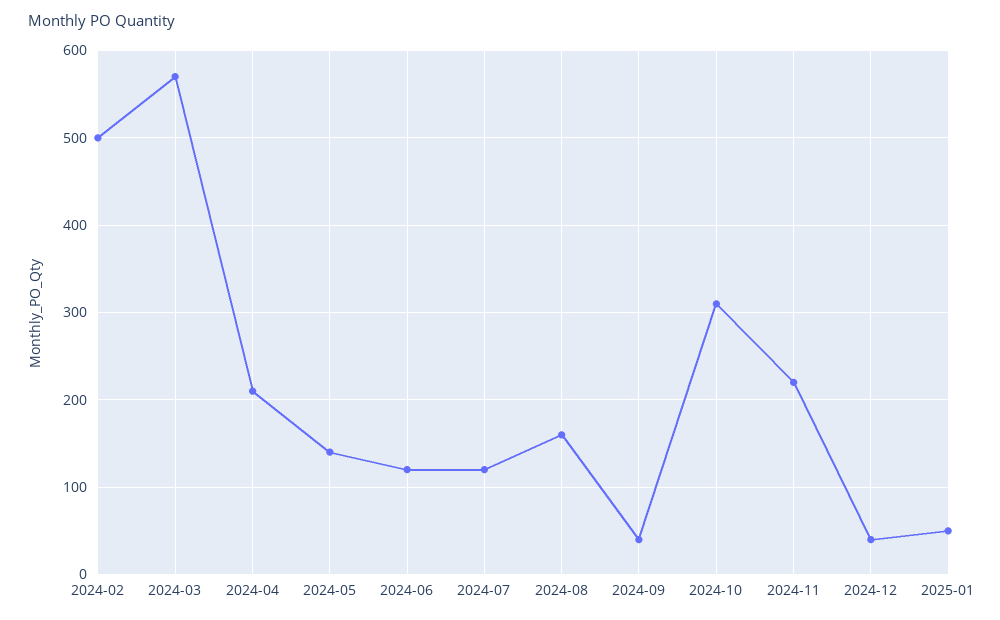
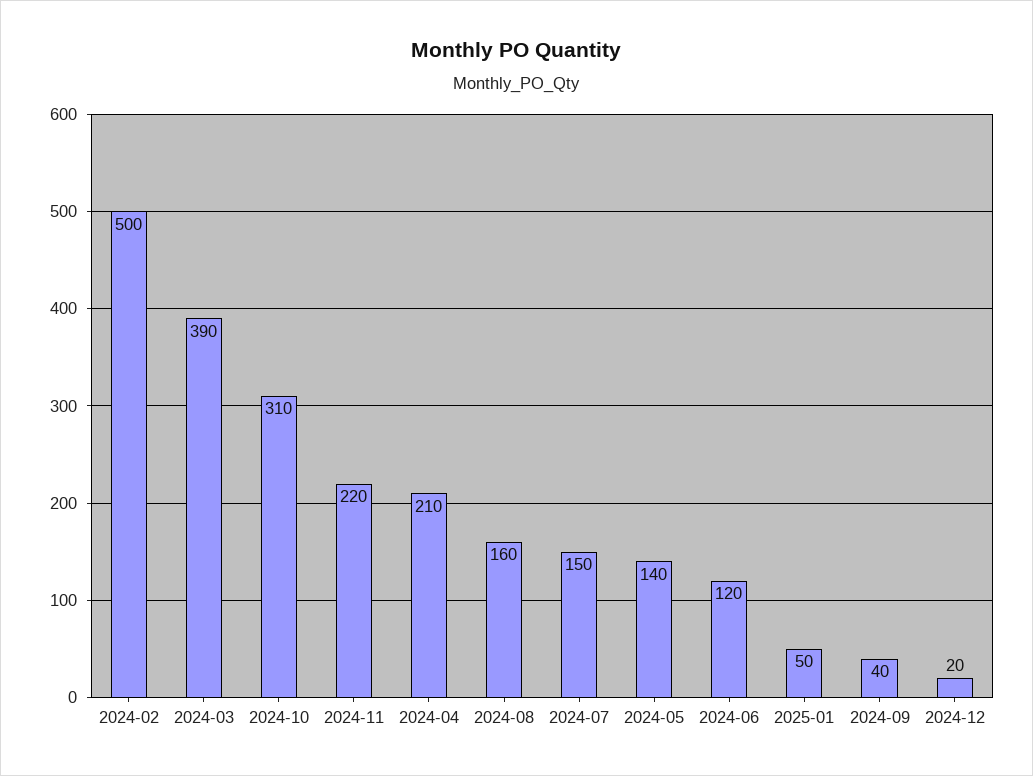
  {
    "2024-02": 500,
-   "2024-03": 570,
+   "2024-03": 390,
    "2024-04": 210,
    "2024-05": 140,
    "2024-06": 120,
-   "2024-07": 120,
+   "2024-07": 150,
    "2024-08": 160,
    "2024-09": 40,
    "2024-10": 310,
    "2024-11": 220,
-   "2024-12": 40,
+   "2024-12": 20,
    "2025-01": 50
  }

